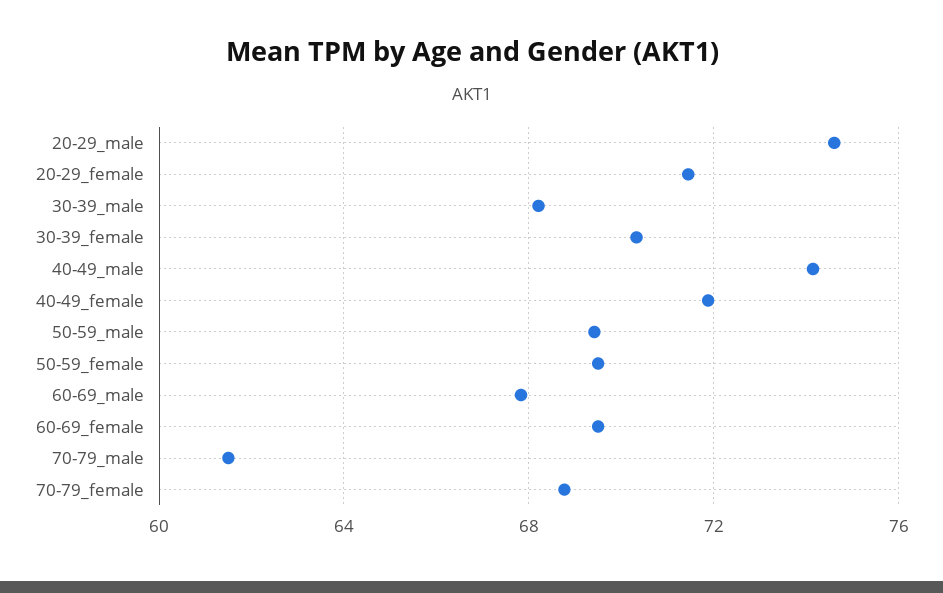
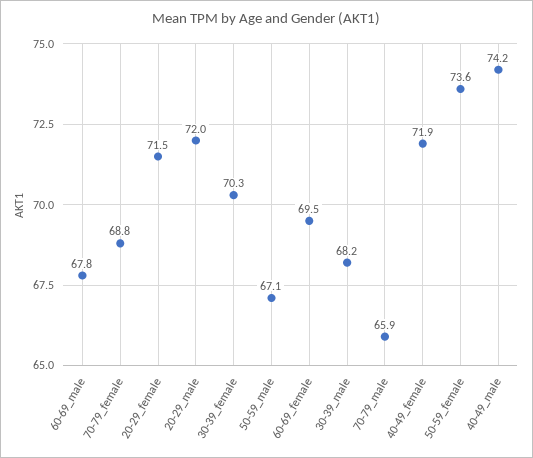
  {
-   "20-29_male": 74.5,
+   "20-29_male": 72,
    "20-29_female": 71.5,
    "30-39_male": 68.2,
    "30-39_female": 70.3,
    "40-49_male": 74.2,
    "40-49_female": 71.9,
-   "50-59_male": 69.5,
+   "50-59_male": 67.1,
-   "50-59_female": 69.5,
+   "50-59_female": 73.6,
    "60-69_male": 67.8,
    "60-69_female": 69.5,
-   "70-79_male": 61.5,
+   "70-79_male": 65.9,
    "70-79_female": 68.8
  }

